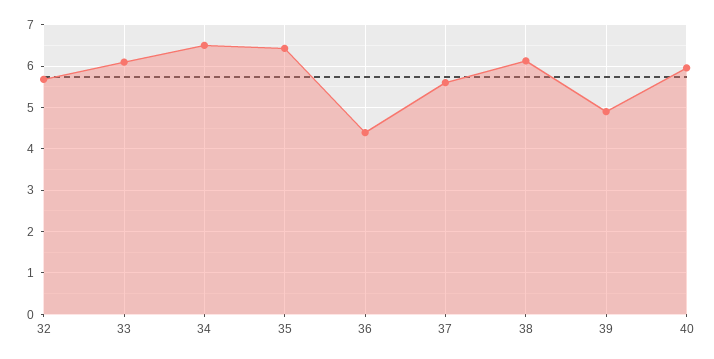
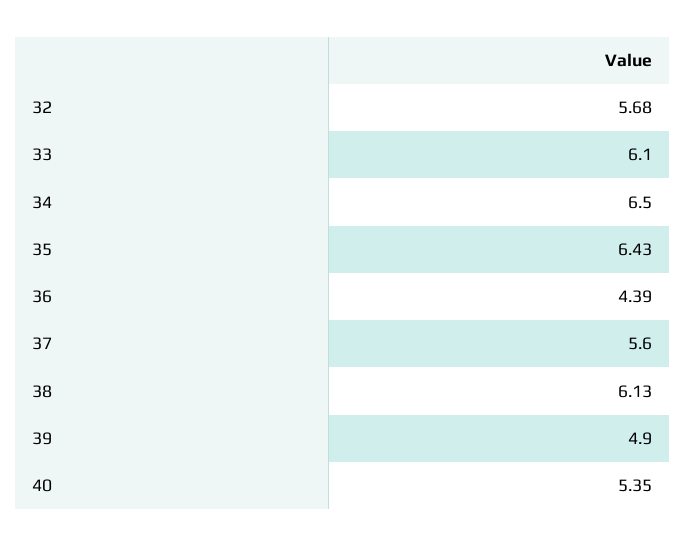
  {
    "32": 5.68,
    "33": 6.1,
    "34": 6.5,
    "35": 6.43,
    "36": 4.39,
    "37": 5.6,
    "38": 6.13,
    "39": 4.9,
-   "40": 6
+   "40": 5.35
  }

